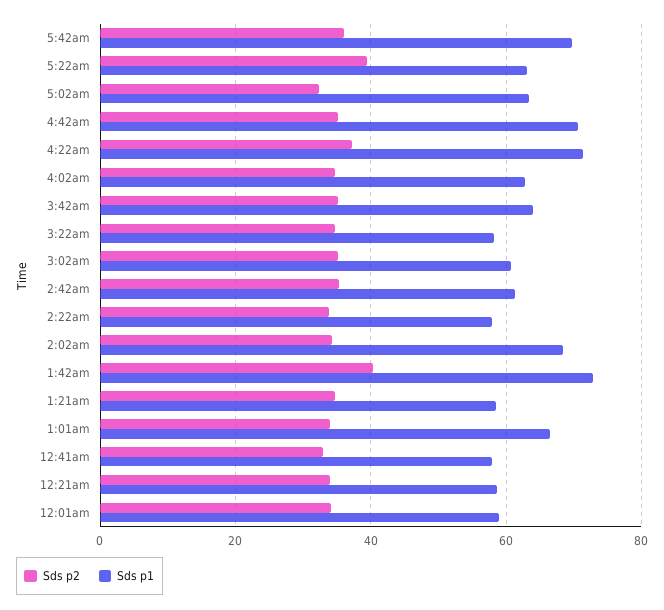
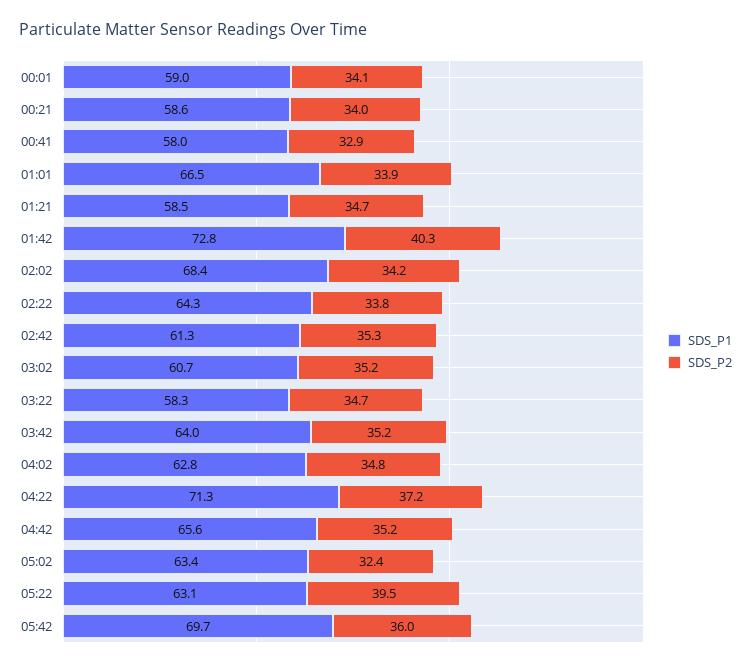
  {
    "Sds p2": {
      "5:42am": 36,
      "5:22am": 39.5,
      "5:02am": 32.4,
      "4:42am": 35.2,
      "4:22am": 37.2,
      "4:02am": 34.8,
      "3:42am": 35.2,
      "3:22am": 34.7,
      "3:02am": 35.2,
      "2:42am": 35.3,
      "2:22am": 33.8,
      "2:02am": 34.2,
      "1:42am": 40.3,
      "1:21am": 34.7,
      "1:01am": 33.9,
      "12:41am": 32.9,
      "12:21am": 34,
      "12:01am": 34.1
    },
    "Sds p1": {
      "5:42am": 69.7,
      "5:22am": 63.1,
      "5:02am": 63.4,
-     "4:42am": 70,
+     "4:42am": 65.6,
      "4:22am": 71.3,
      "4:02am": 62.8,
      "3:42am": 64,
      "3:22am": 58.3,
      "3:02am": 60.7,
      "2:42am": 61.3,
-     "2:22am": 58,
+     "2:22am": 64.3,
      "2:02am": 68.4,
      "1:42am": 72.8,
      "1:21am": 58.5,
      "1:01am": 66.5,
      "12:41am": 58,
      "12:21am": 58.6,
      "12:01am": 59
    }
  }

